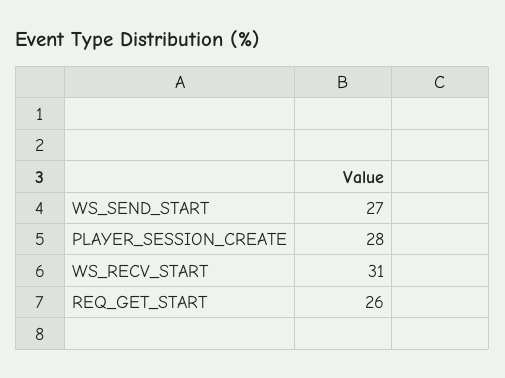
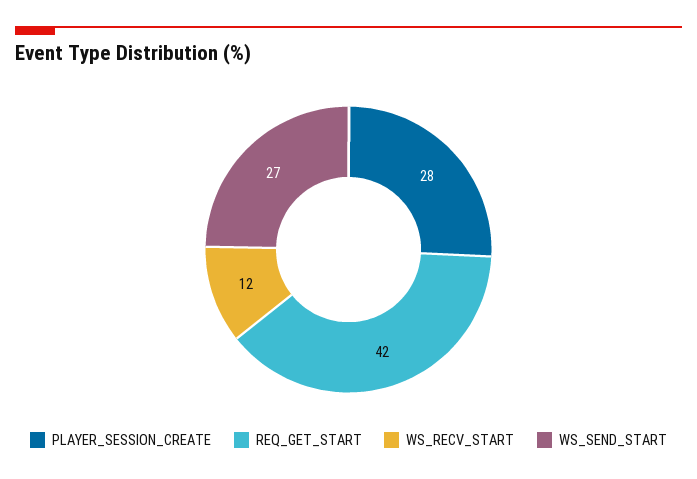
  {
    "WS_SEND_START": 27,
    "PLAYER_SESSION_CREATE": 28,
-   "WS_RECV_START": 31,
+   "WS_RECV_START": 12,
-   "REQ_GET_START": 26
+   "REQ_GET_START": 42
  }

